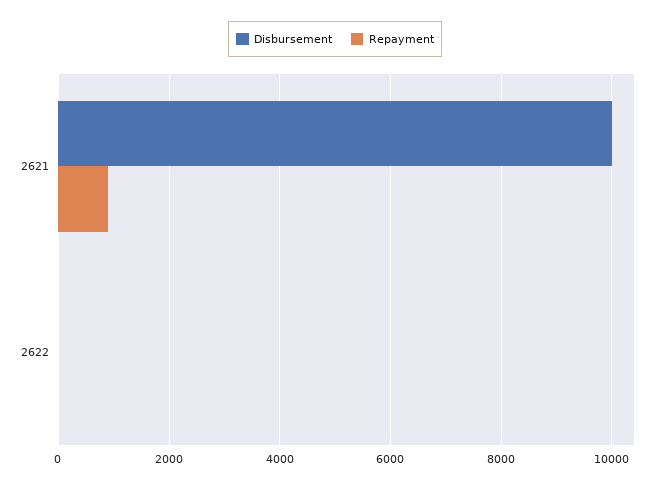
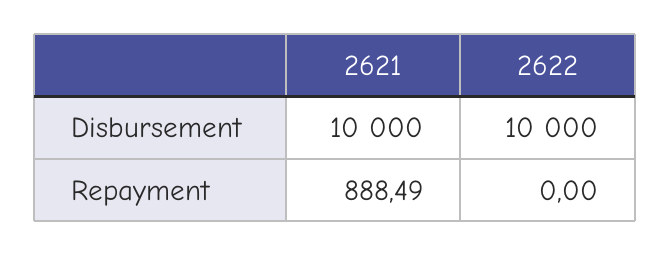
  {
    "Disbursement": {
      "2621": 10000,
-     "2622": 0
+     "2622": 10000
    },
    "Repayment": {
      "2621": 888.49,
      "2622": 0
    }
  }

